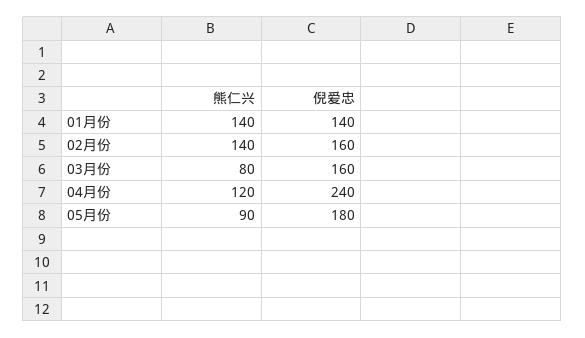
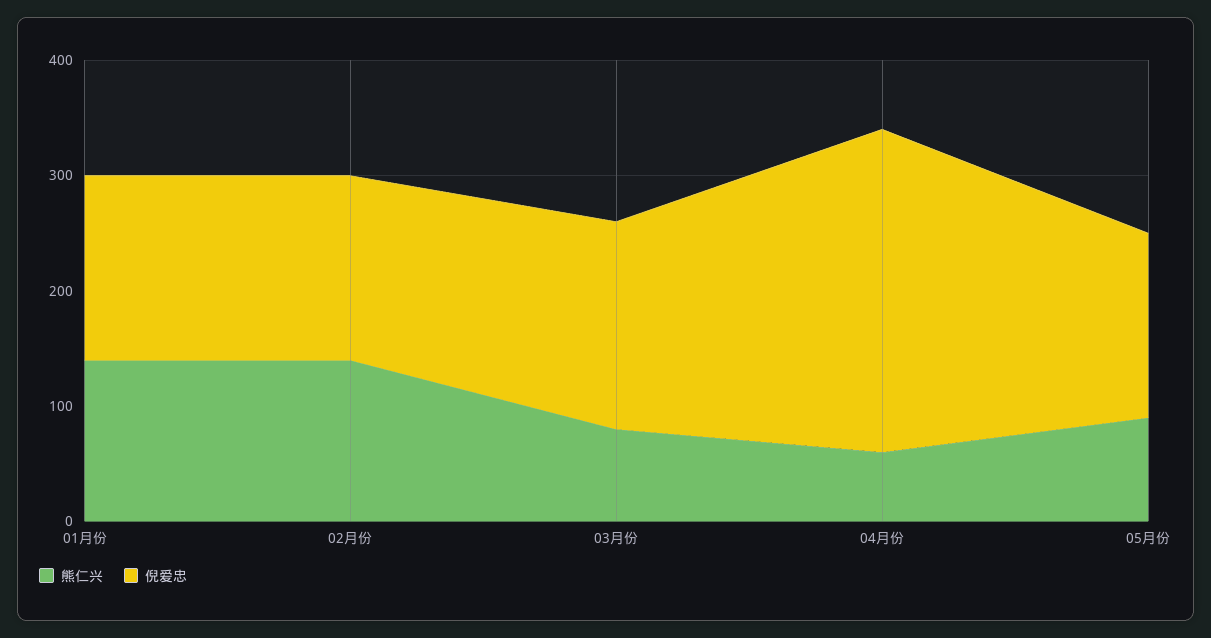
  {
    "熊仁兴": {
      "01月份": 140,
      "02月份": 140,
      "03月份": 80,
-     "04月份": 120,
+     "04月份": 60,
      "05月份": 90
    },
    "倪爱忠": {
-     "01月份": 140,
+     "01月份": 160,
      "02月份": 160,
-     "03月份": 160,
+     "03月份": 180,
-     "04月份": 240,
+     "04月份": 280,
-     "05月份": 180
+     "05月份": 160
    }
  }

